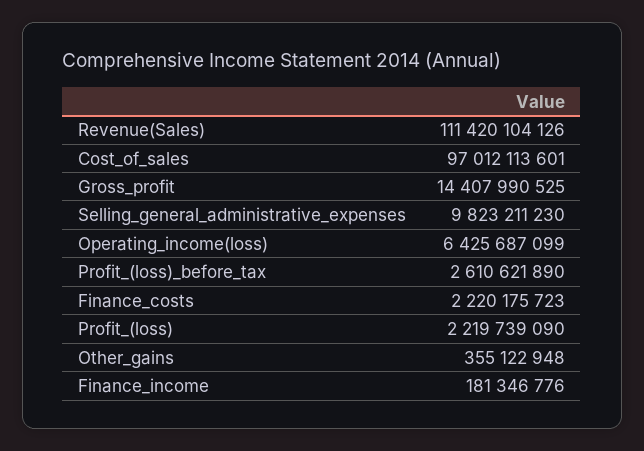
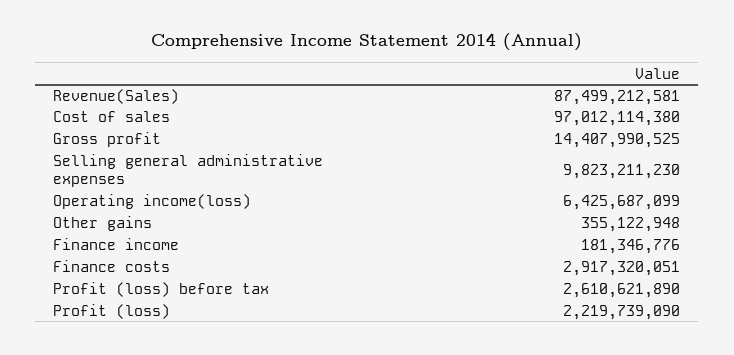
  {
-   "Revenue(Sales)": 111420104126,
+   "Revenue(Sales)": 87499212581,
-   "Cost_of_sales": 97012113601,
+   "Cost_of_sales": 97012114380,
    "Gross_profit": 14407990525,
    "Selling_general_administrative_expenses": 9823211230,
    "Operating_income(loss)": 6425687099,
    "Profit_(loss)_before_tax": 2610621890,
-   "Finance_costs": 2220175723,
+   "Finance_costs": 2917320051,
    "Profit_(loss)": 2219739090,
    "Other_gains": 355122948,
    "Finance_income": 181346776
  }

